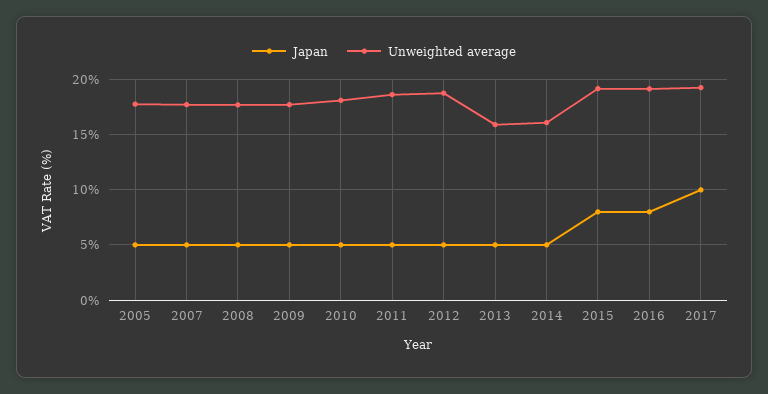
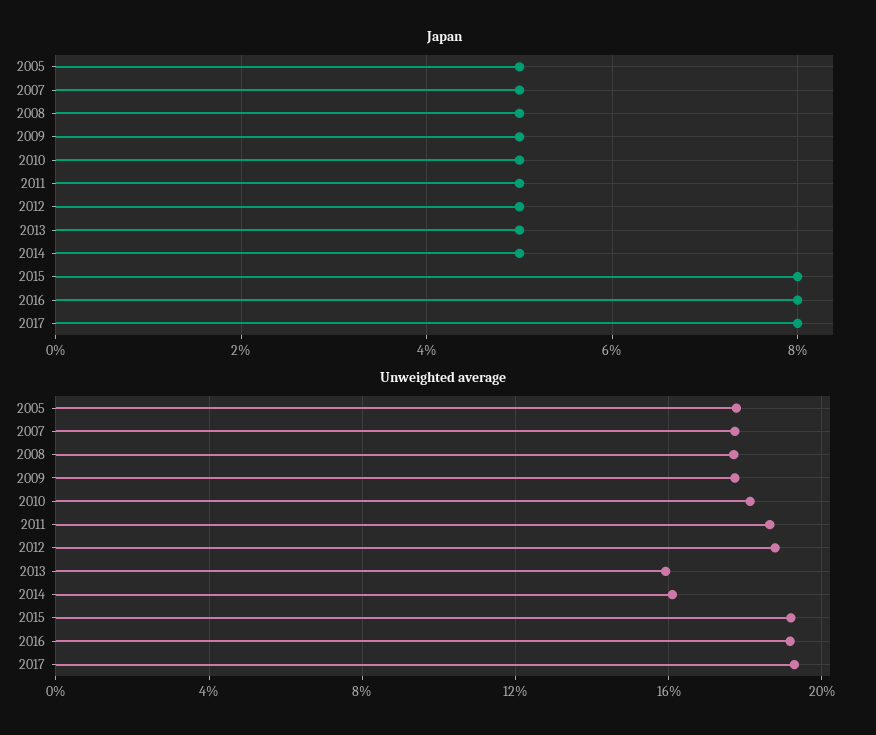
  {
    "Japan": {
      "2005": 5,
      "2007": 5,
      "2008": 5,
      "2009": 5,
      "2010": 5,
      "2011": 5,
      "2012": 5,
      "2013": 5,
      "2014": 5,
      "2015": 8,
      "2016": 8,
-     "2017": 10
+     "2017": 8
    },
    "Unweighted average": {
      "2005": 18,
      "2007": 17.5,
      "2008": 17.5,
      "2009": 17.5,
      "2010": 18,
      "2011": 18.5,
      "2012": 19,
      "2013": 16,
      "2014": 16,
      "2015": 19,
      "2016": 19,
      "2017": 19.5
    }
  }

